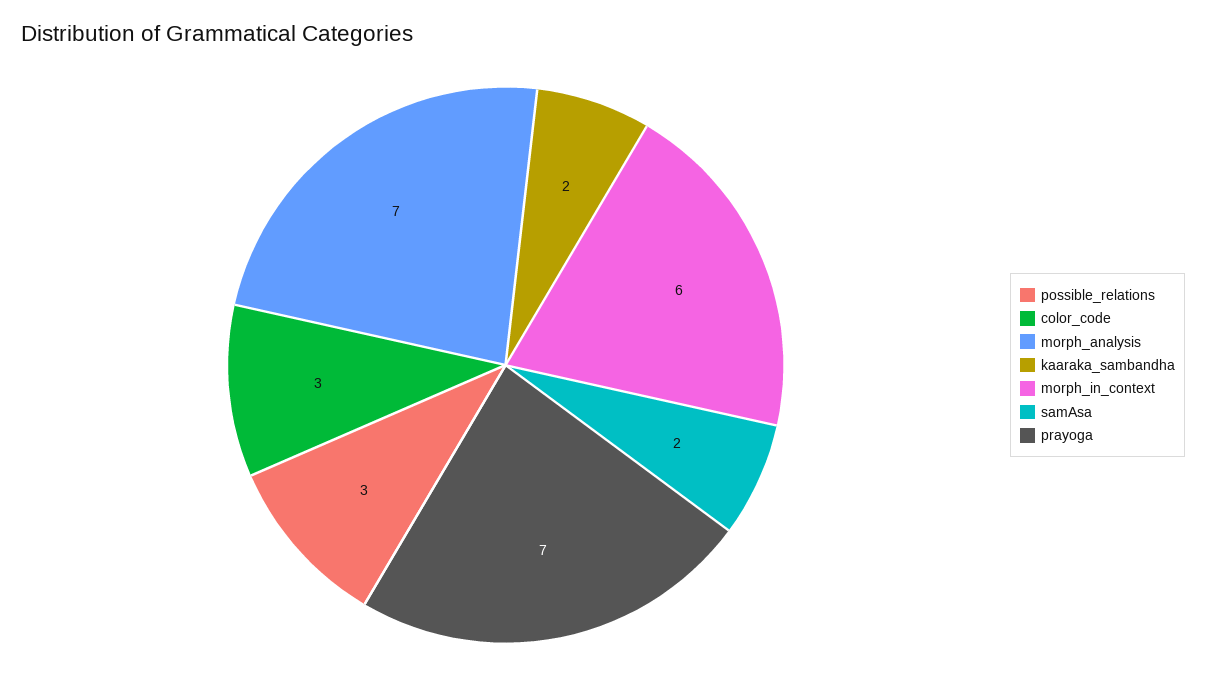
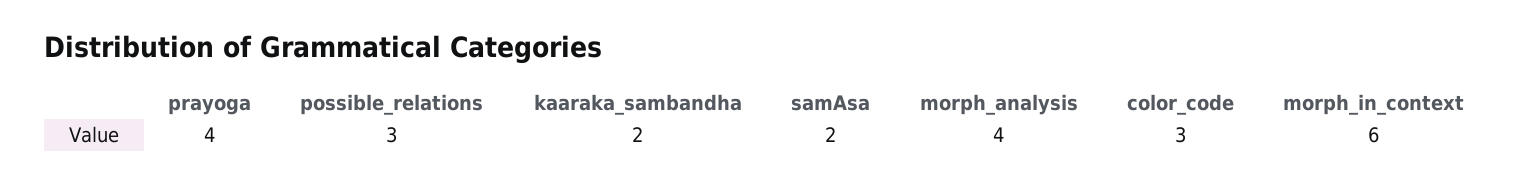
  {
    "possible_relations": 3,
    "color_code": 3,
-   "morph_analysis": 7,
+   "morph_analysis": 4,
    "kaaraka_sambandha": 2,
    "morph_in_context": 6,
    "samAsa": 2,
-   "prayoga": 7
+   "prayoga": 4
  }

